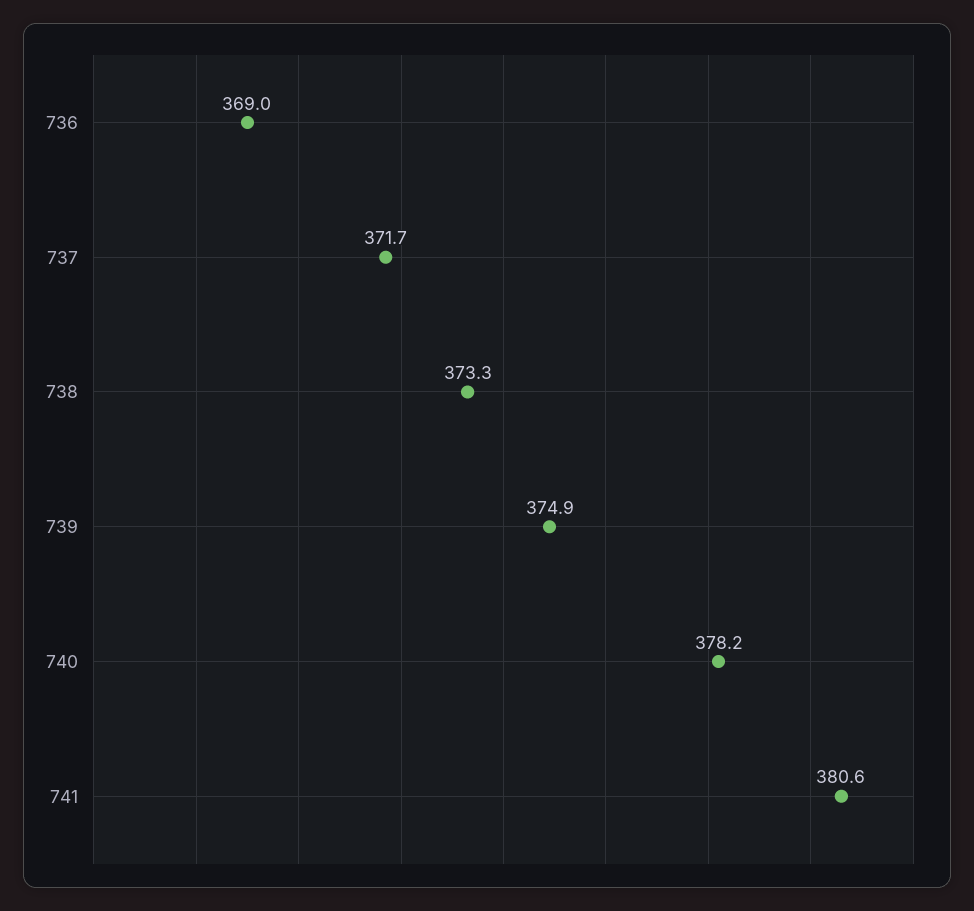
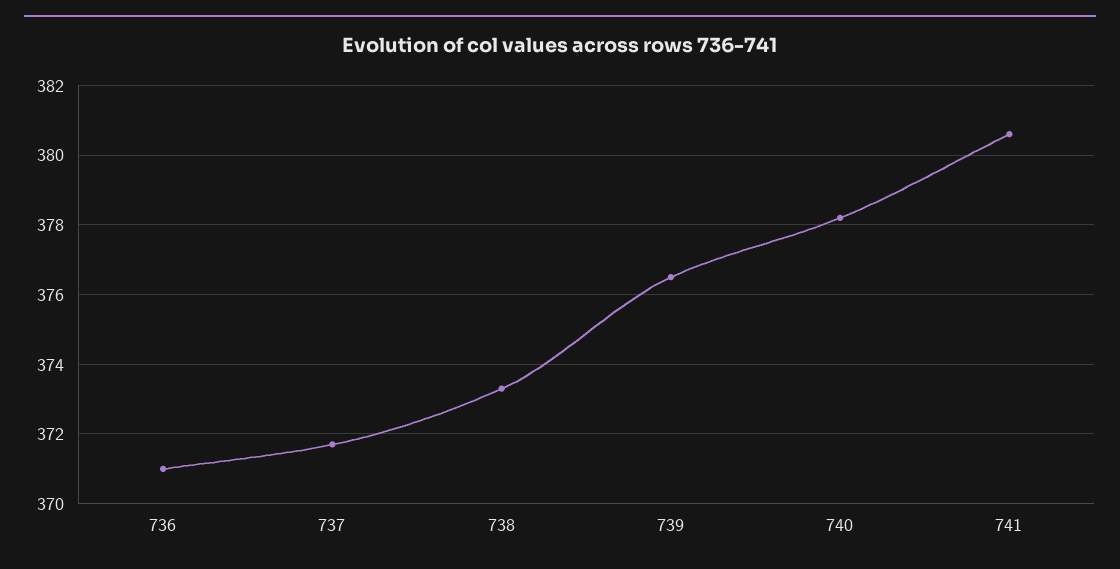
  {
-   "736": 369,
+   "736": 371,
    "737": 371.7,
    "738": 373.3,
-   "739": 374.9,
+   "739": 376.5,
    "740": 378.2,
    "741": 380.6
  }

